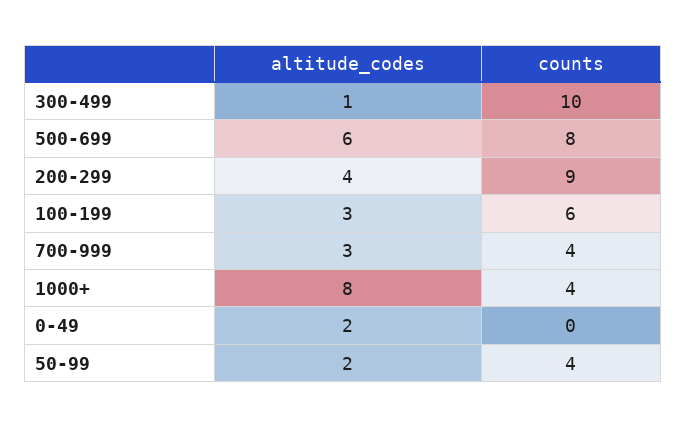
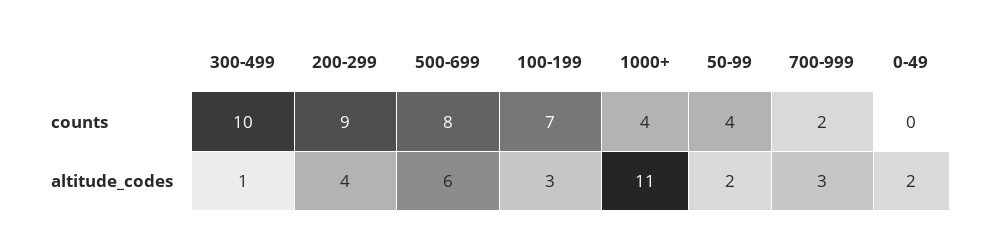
  {
    "altitude_codes": {
      "300-499": 1,
      "500-699": 6,
      "200-299": 4,
      "100-199": 3,
      "700-999": 3,
-     "1000+": 8,
+     "1000+": 11,
      "0-49": 2,
      "50-99": 2
    },
    "counts": {
      "300-499": 10,
      "500-699": 8,
      "200-299": 9,
-     "100-199": 6,
+     "100-199": 7,
-     "700-999": 4,
+     "700-999": 2,
      "1000+": 4,
      "0-49": 0,
      "50-99": 4
    }
  }

